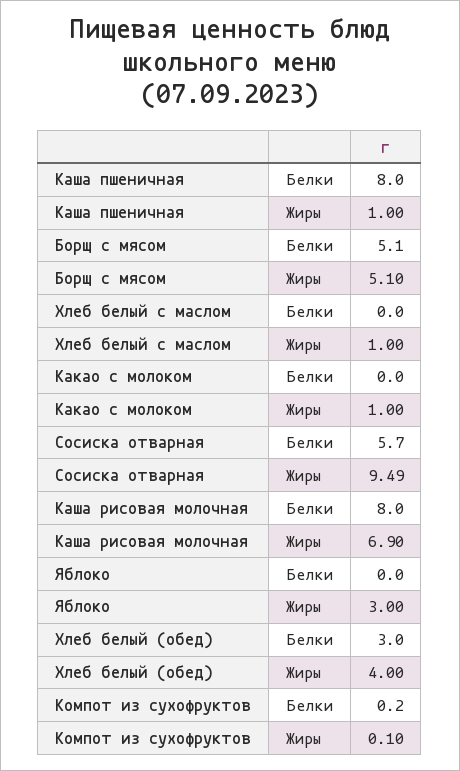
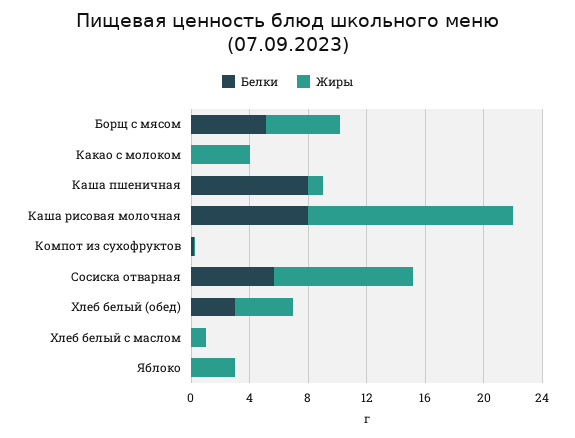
  {
    "Белки": {
      "Каша пшеничная": 8,
      "Борщ с мясом": 5.1,
      "Хлеб белый с маслом": 0,
      "Какао с молоком": 0,
      "Сосиска отварная": 5.7,
      "Каша рисовая молочная": 8,
      "Яблоко": 0,
      "Хлеб белый (обед)": 3,
      "Компот из сухофруктов": 0.2
    },
    "Жиры": {
      "Каша пшеничная": 1,
      "Борщ с мясом": 5.1,
      "Хлеб белый с маслом": 1,
-     "Какао с молоком": 1,
+     "Какао с молоком": 4,
      "Сосиска отварная": 9.49,
-     "Каша рисовая молочная": 6.9,
+     "Каша рисовая молочная": 14,
      "Яблоко": 3,
      "Хлеб белый (обед)": 4,
      "Компот из сухофруктов": 0.1
    }
  }

